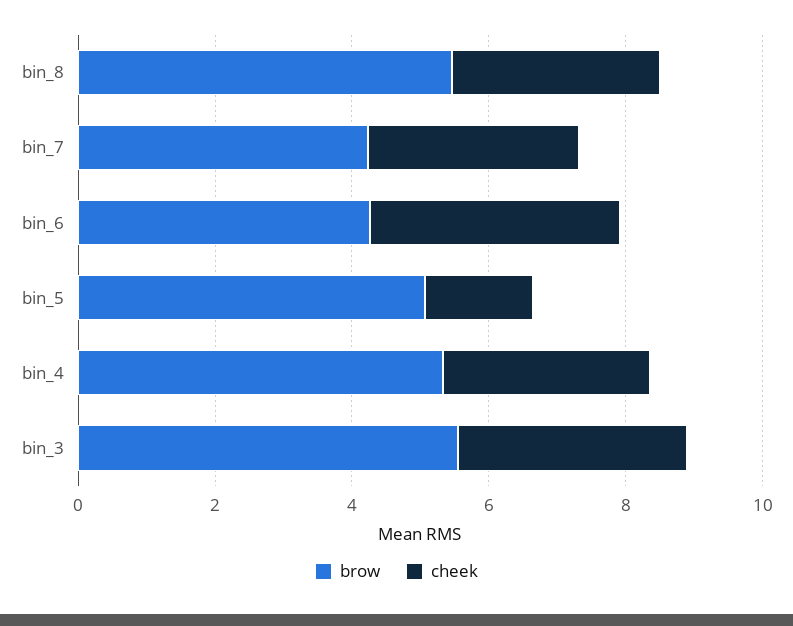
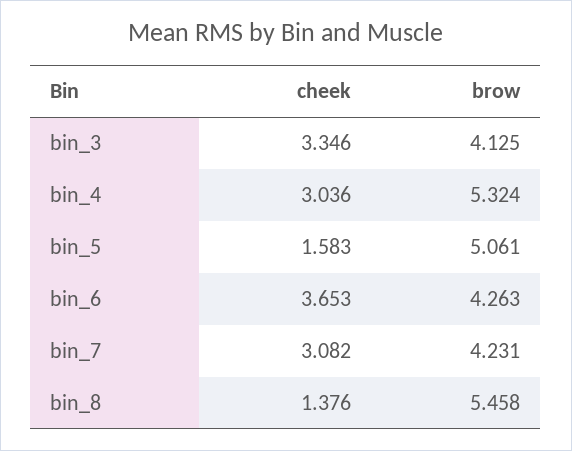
  {
    "brow": {
      "bin_8": 5.458,
      "bin_7": 4.231,
      "bin_6": 4.263,
      "bin_5": 5.061,
      "bin_4": 5.324,
-     "bin_3": 5.5
+     "bin_3": 4.125
    },
    "cheek": {
-     "bin_8": 3,
+     "bin_8": 1.376,
      "bin_7": 3.082,
      "bin_6": 3.653,
      "bin_5": 1.583,
      "bin_4": 3.036,
      "bin_3": 3.346
    }
  }

